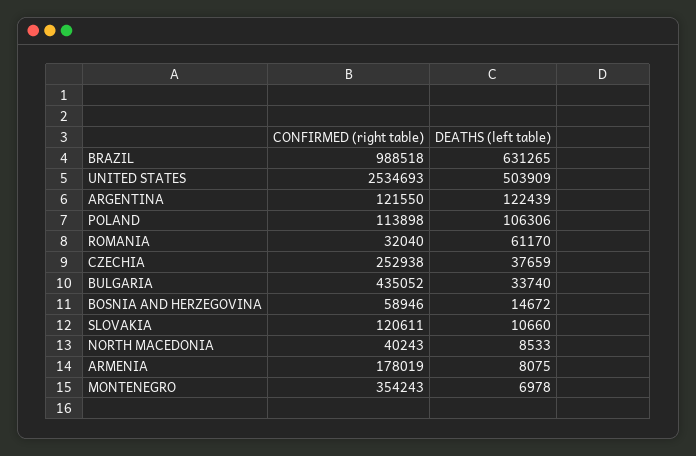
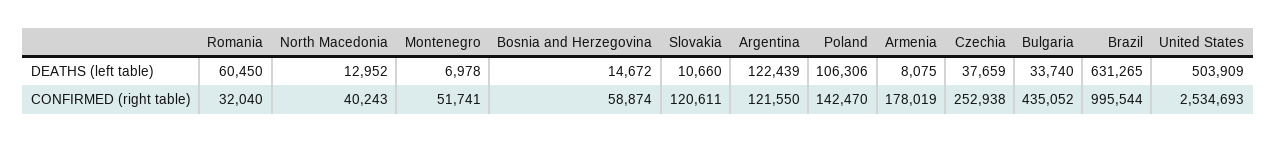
  {
    "CONFIRMED (right table)": {
-     "BRAZIL": 988518,
+     "BRAZIL": 995544,
      "UNITED STATES": 2534693,
      "ARGENTINA": 121550,
-     "POLAND": 113898,
+     "POLAND": 142470,
      "ROMANIA": 32040,
      "CZECHIA": 252938,
      "BULGARIA": 435052,
-     "BOSNIA AND HERZEGOVINA": 58946,
+     "BOSNIA AND HERZEGOVINA": 58874,
      "SLOVAKIA": 120611,
      "NORTH MACEDONIA": 40243,
      "ARMENIA": 178019,
-     "MONTENEGRO": 354243
+     "MONTENEGRO": 51741
    },
    "DEATHS (left table)": {
      "BRAZIL": 631265,
      "UNITED STATES": 503909,
      "ARGENTINA": 122439,
      "POLAND": 106306,
-     "ROMANIA": 61170,
+     "ROMANIA": 60450,
      "CZECHIA": 37659,
      "BULGARIA": 33740,
      "BOSNIA AND HERZEGOVINA": 14672,
      "SLOVAKIA": 10660,
-     "NORTH MACEDONIA": 8533,
+     "NORTH MACEDONIA": 12952,
      "ARMENIA": 8075,
      "MONTENEGRO": 6978
    }
  }

